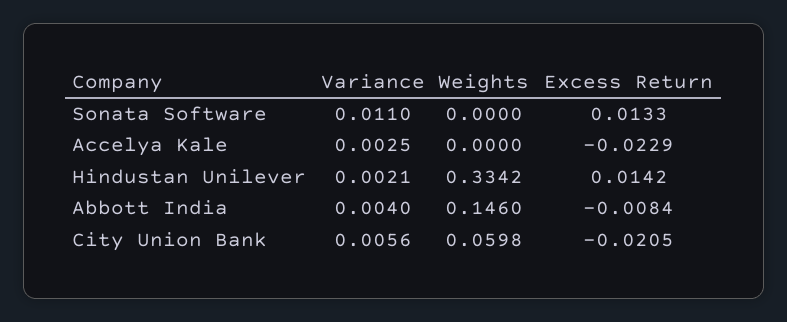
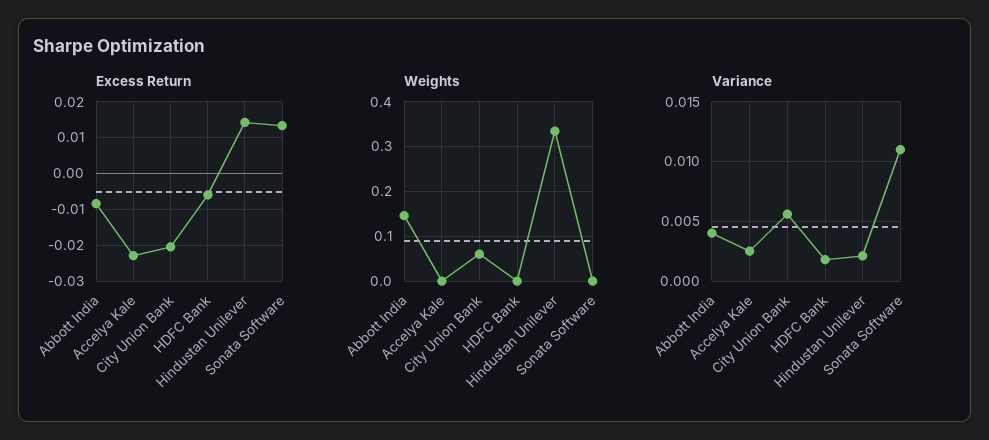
  {
    "Variance": {
      "Sonata Software": 0.011,
      "Accelya Kale": 0.0025,
      "Hindustan Unilever": 0.0021,
      "Abbott India": 0.004,
-     "City Union Bank": 0.0056
+     "City Union Bank": 0.0056,
+     "HDFC Bank": 0.002
    },
    "Weights": {
      "Sonata Software": 0,
      "Accelya Kale": 0,
      "Hindustan Unilever": 0.3342,
      "Abbott India": 0.146,
-     "City Union Bank": 0.0598
+     "City Union Bank": 0.0598,
+     "HDFC Bank": 0
    },
    "Excess Return": {
      "Sonata Software": 0.0133,
      "Accelya Kale": -0.0229,
      "Hindustan Unilever": 0.0142,
      "Abbott India": -0.0084,
-     "City Union Bank": -0.0205
+     "City Union Bank": -0.0205,
+     "HDFC Bank": -0.006
    }
  }

